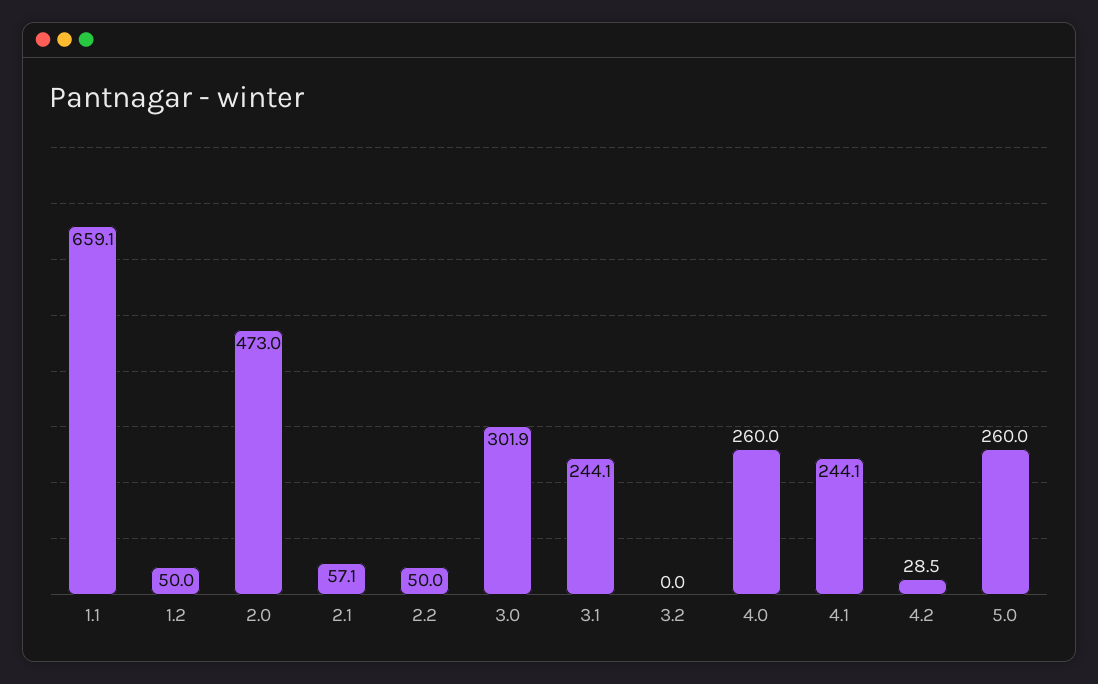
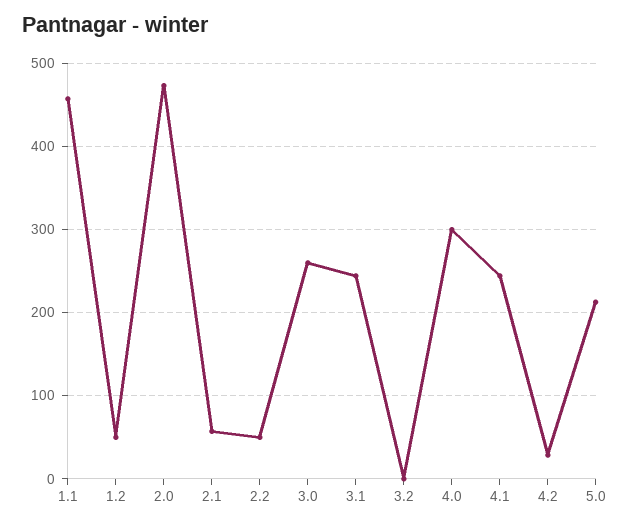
  {
-   "1.1": 659.1,
+   "1.1": 460,
    "1.2": 50,
    "2.0": 473,
    "2.1": 57.1,
    "2.2": 50,
-   "3.0": 301.9,
+   "3.0": 260,
    "3.1": 244.1,
    "3.2": 0,
-   "4.0": 260,
+   "4.0": 300,
    "4.1": 244.1,
    "4.2": 28.5,
-   "5.0": 260
+   "5.0": 210
  }

